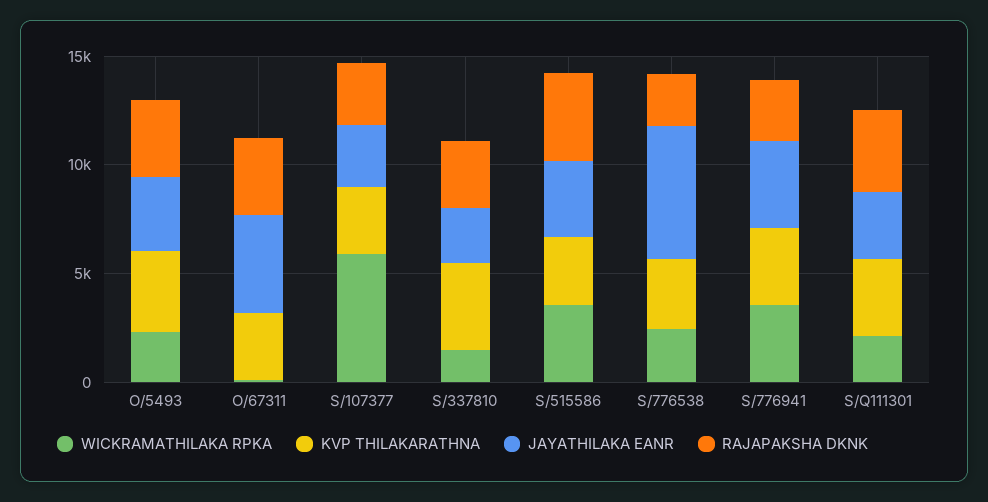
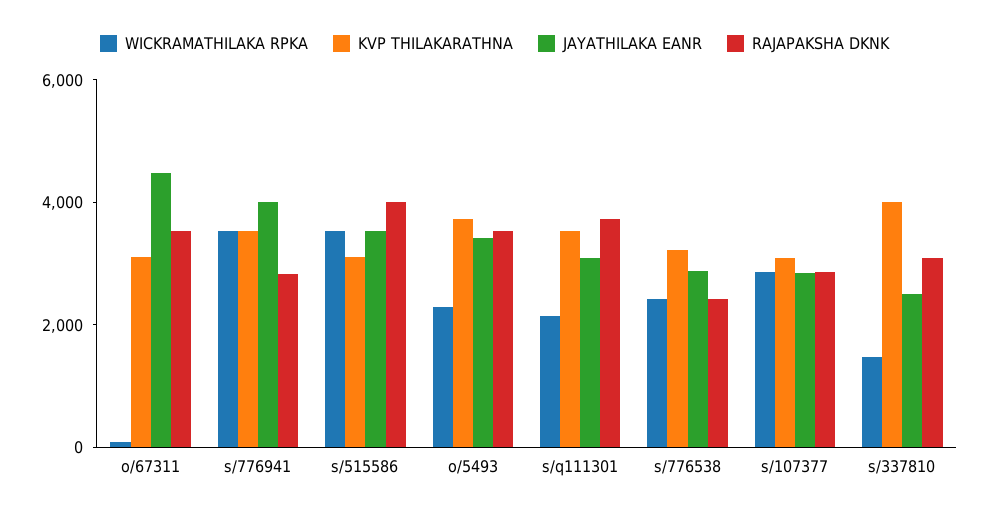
  {
    "WICKRAMATHILAKA RPKA": {
      "O/5493": 2500,
      "O/67311": 0,
-     "S/107377": 6000,
+     "S/107377": 3000,
      "S/337810": 1500,
      "S/515586": 3500,
      "S/776538": 2500,
      "S/776941": 3500,
      "S/Q111301": 2000
    },
    "KVP THILAKARATHNA": {
      "O/5493": 3500,
      "O/67311": 3000,
      "S/107377": 3000,
      "S/337810": 4000,
      "S/515586": 3000,
      "S/776538": 3000,
      "S/776941": 3500,
      "S/Q111301": 3500
    },
    "JAYATHILAKA EANR": {
      "O/5493": 3500,
      "O/67311": 4500,
      "S/107377": 3000,
      "S/337810": 2500,
      "S/515586": 3500,
-     "S/776538": 6000,
+     "S/776538": 3000,
      "S/776941": 4000,
      "S/Q111301": 3000
    },
    "RAJAPAKSHA DKNK": {
      "O/5493": 3500,
      "O/67311": 3500,
      "S/107377": 3000,
      "S/337810": 3000,
      "S/515586": 4000,
      "S/776538": 2500,
      "S/776941": 3000,
      "S/Q111301": 3500
    }
  }

